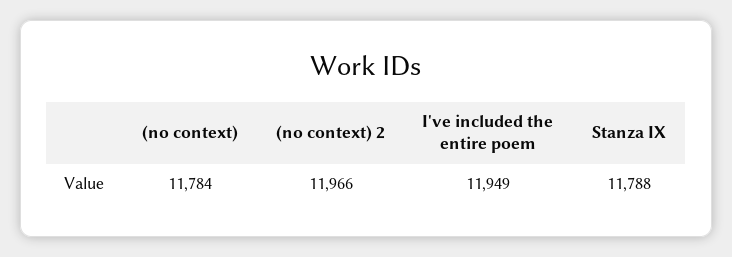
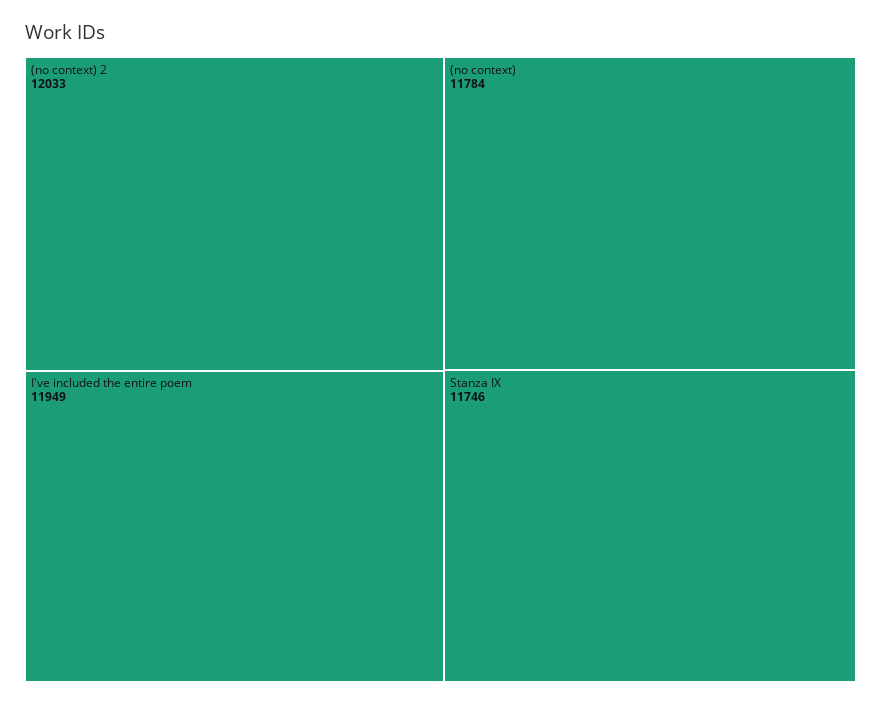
  {
    "(no context)": 11784,
-   "(no context) 2": 11966,
+   "(no context) 2": 12033,
    "I've included the entire poem": 11949,
-   "Stanza IX": 11788
+   "Stanza IX": 11746
  }

